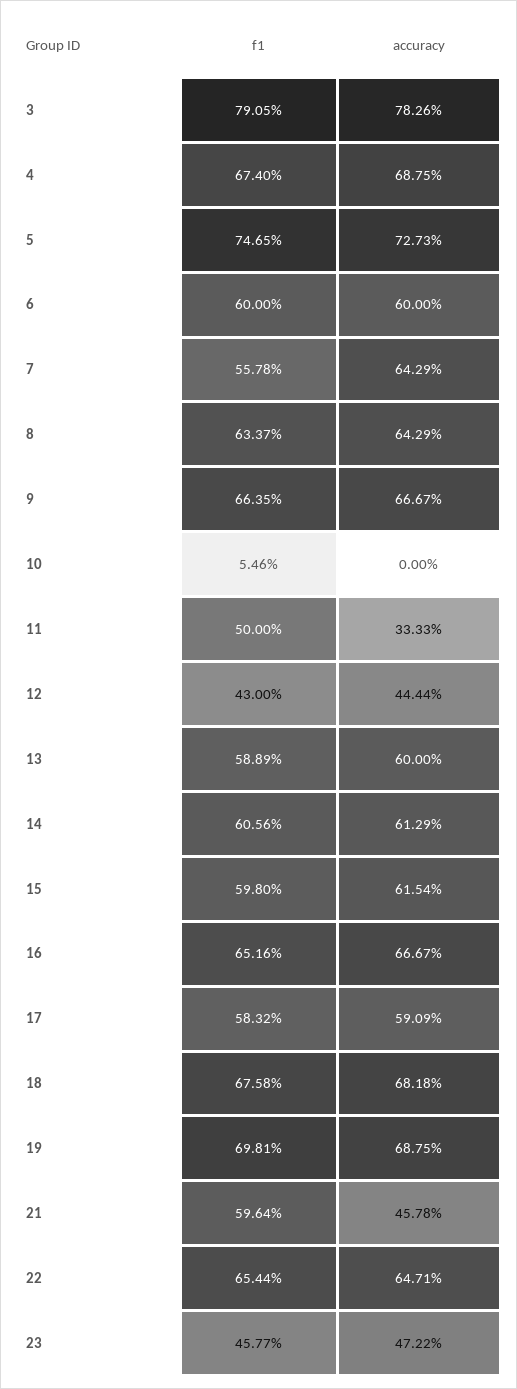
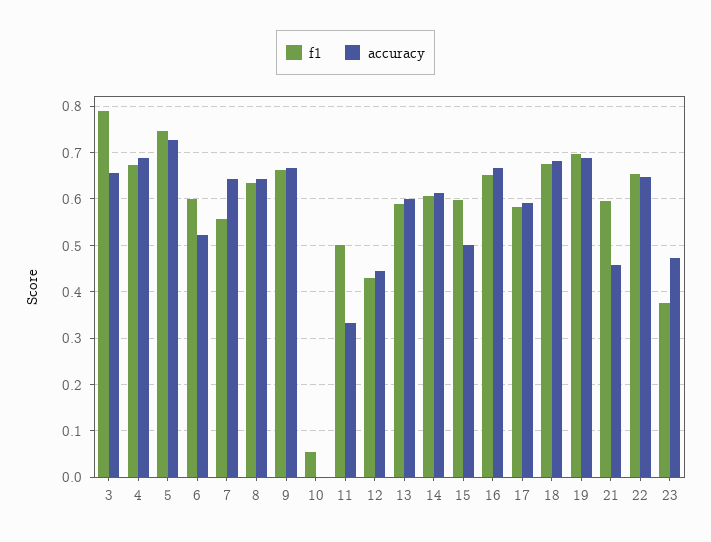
  {
    "f1": {
      "3": 0.7905,
      "4": 0.674,
      "5": 0.7465,
      "6": 0.6,
      "7": 0.5578,
      "8": 0.6337,
      "9": 0.6635,
      "10": 0.0546,
      "11": 0.5,
      "12": 0.43,
      "13": 0.5889,
      "14": 0.6056,
      "15": 0.598,
      "16": 0.6516,
      "17": 0.5832,
      "18": 0.6758,
      "19": 0.6981,
      "21": 0.5964,
      "22": 0.6544,
-     "23": 0.4577
+     "23": 0.38
    },
    "accuracy": {
-     "3": 0.7826,
+     "3": 0.66,
      "4": 0.6875,
      "5": 0.7273,
-     "6": 0.6,
+     "6": 0.52,
      "7": 0.6429,
      "8": 0.6429,
      "9": 0.6667,
      "10": 0,
      "11": 0.3333,
      "12": 0.4444,
      "13": 0.6,
      "14": 0.6129,
-     "15": 0.6154,
+     "15": 0.5,
      "16": 0.6667,
      "17": 0.5909,
      "18": 0.6818,
      "19": 0.6875,
      "21": 0.4578,
      "22": 0.6471,
      "23": 0.4722
    }
  }

